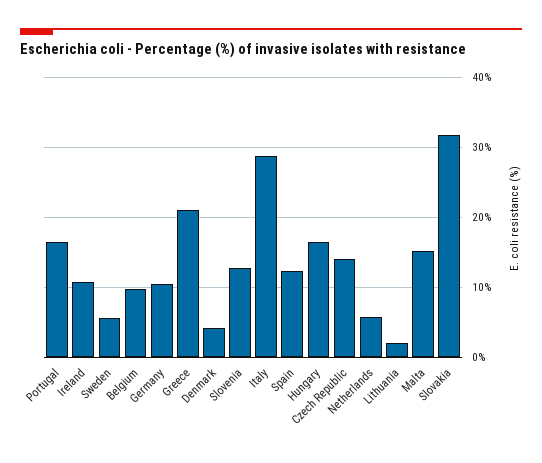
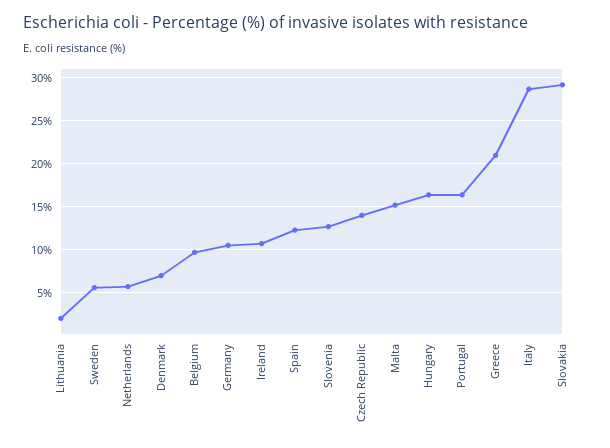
  {
    "Portugal": 16,
    "Ireland": 11,
    "Sweden": 6,
    "Belgium": 10,
    "Germany": 11,
    "Greece": 21,
-   "Denmark": 4,
+   "Denmark": 7,
    "Slovenia": 13,
    "Italy": 29,
    "Spain": 12,
    "Hungary": 16,
    "Czech Republic": 14,
    "Netherlands": 6,
    "Lithuania": 2,
    "Malta": 15,
-   "Slovakia": 32
+   "Slovakia": 29
  }

